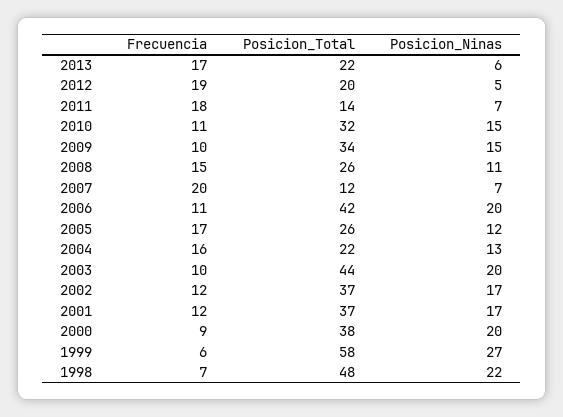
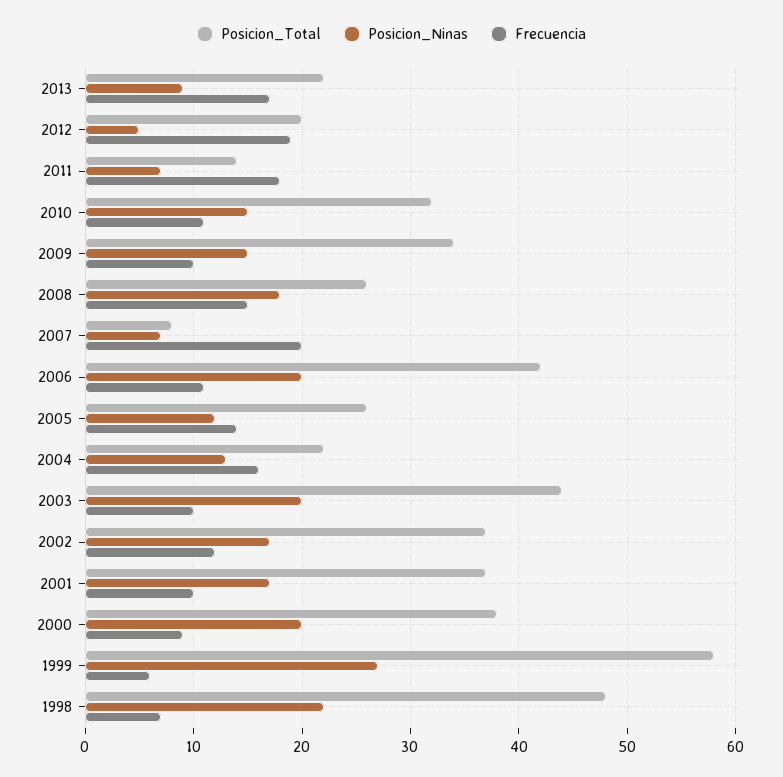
  {
    "Frecuencia": {
      "2013": 17,
      "2012": 19,
      "2011": 18,
      "2010": 11,
      "2009": 10,
      "2008": 15,
      "2007": 20,
      "2006": 11,
-     "2005": 17,
+     "2005": 14,
      "2004": 16,
      "2003": 10,
      "2002": 12,
-     "2001": 12,
+     "2001": 10,
      "2000": 9,
      "1999": 6,
      "1998": 7
    },
    "Posicion_Total": {
      "2013": 22,
      "2012": 20,
      "2011": 14,
      "2010": 32,
      "2009": 34,
      "2008": 26,
-     "2007": 12,
+     "2007": 8,
      "2006": 42,
      "2005": 26,
      "2004": 22,
      "2003": 44,
      "2002": 37,
      "2001": 37,
      "2000": 38,
      "1999": 58,
      "1998": 48
    },
    "Posicion_Ninas": {
-     "2013": 6,
+     "2013": 9,
      "2012": 5,
      "2011": 7,
      "2010": 15,
      "2009": 15,
-     "2008": 11,
+     "2008": 18,
      "2007": 7,
      "2006": 20,
      "2005": 12,
      "2004": 13,
      "2003": 20,
      "2002": 17,
      "2001": 17,
      "2000": 20,
      "1999": 27,
      "1998": 22
    }
  }

